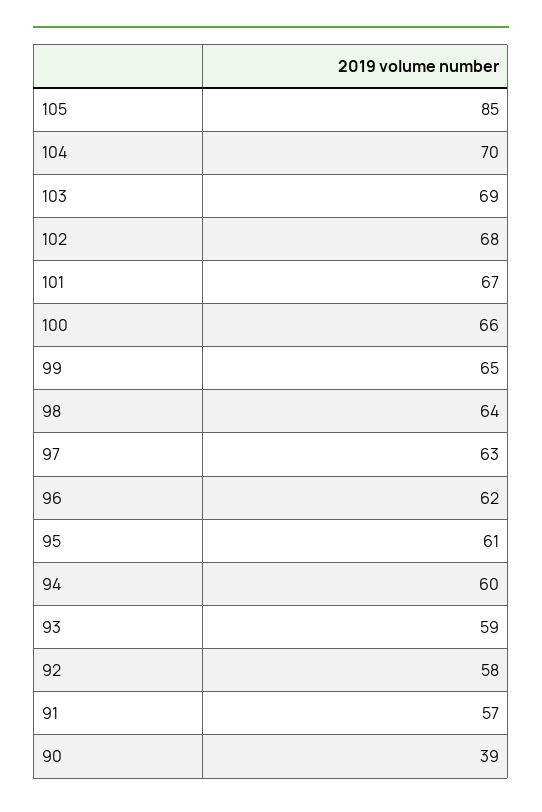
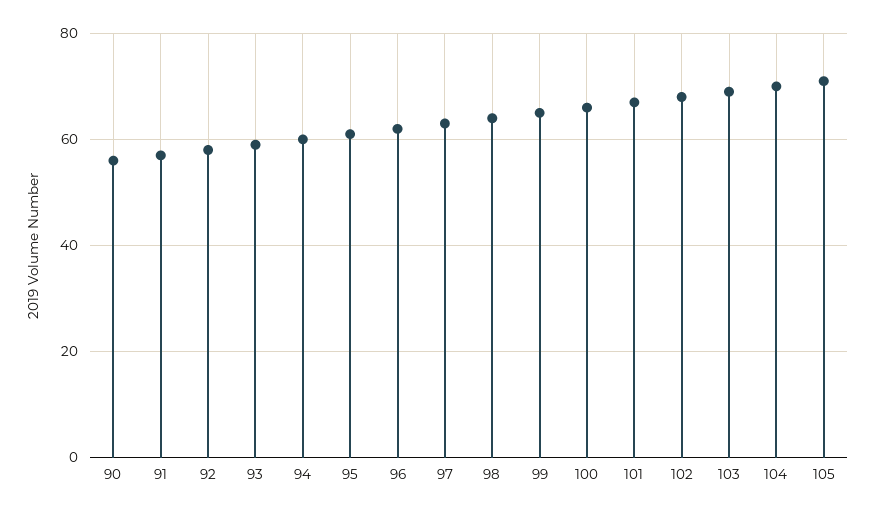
  {
-   "105": 85,
+   "105": 70,
    "104": 70,
    "103": 69,
    "102": 68,
    "101": 67,
    "100": 66,
    "99": 65,
    "98": 64,
    "97": 63,
    "96": 62,
    "95": 61,
    "94": 60,
    "93": 59,
    "92": 58,
    "91": 57,
-   "90": 39
+   "90": 55
  }

